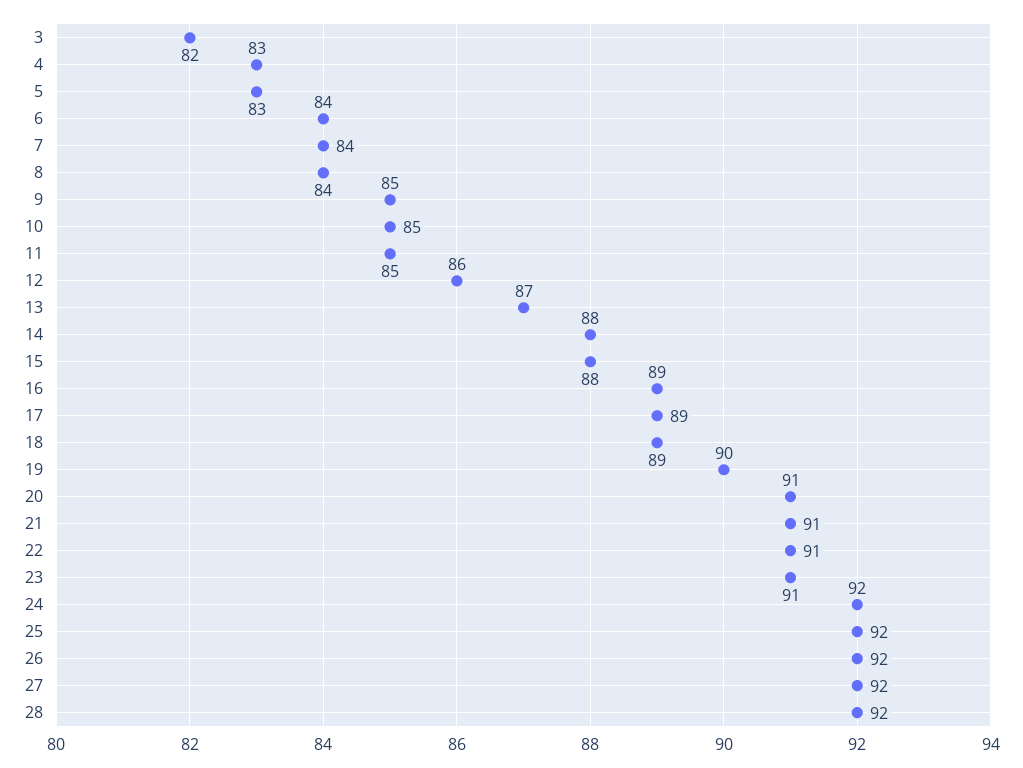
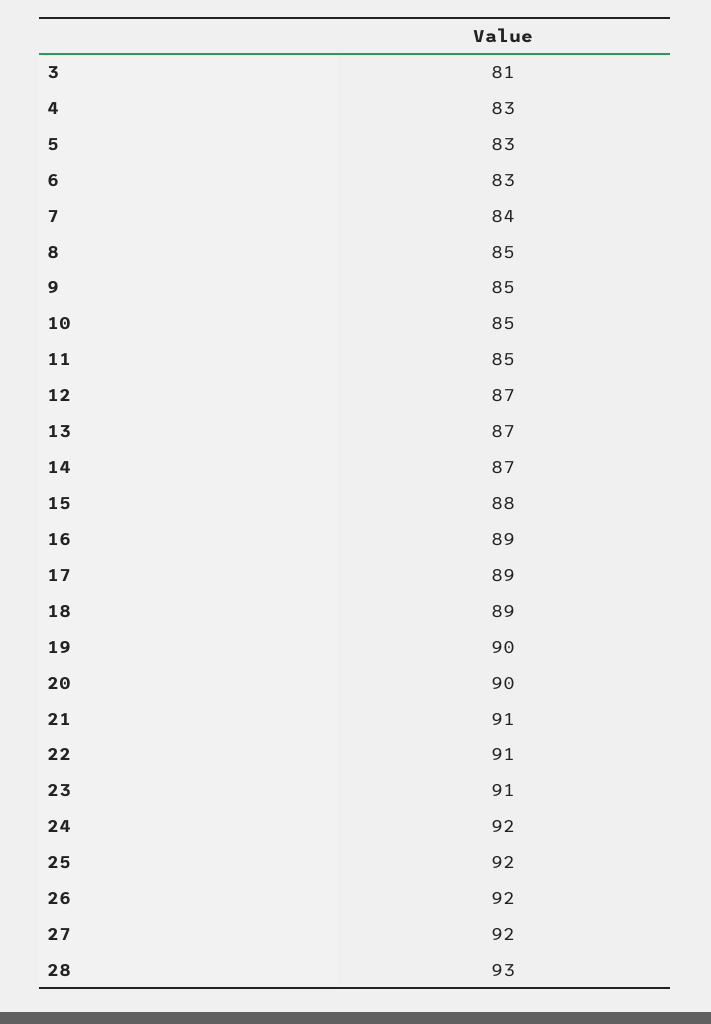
  {
-   "3": 82,
+   "3": 81,
    "4": 83,
    "5": 83,
-   "6": 84,
+   "6": 83,
    "7": 84,
-   "8": 84,
+   "8": 85,
    "9": 85,
    "10": 85,
    "11": 85,
-   "12": 86,
+   "12": 87,
    "13": 87,
-   "14": 88,
+   "14": 87,
    "15": 88,
    "16": 89,
    "17": 89,
    "18": 89,
    "19": 90,
-   "20": 91,
+   "20": 90,
    "21": 91,
    "22": 91,
    "23": 91,
    "24": 92,
    "25": 92,
    "26": 92,
    "27": 92,
-   "28": 92
+   "28": 93
  }

